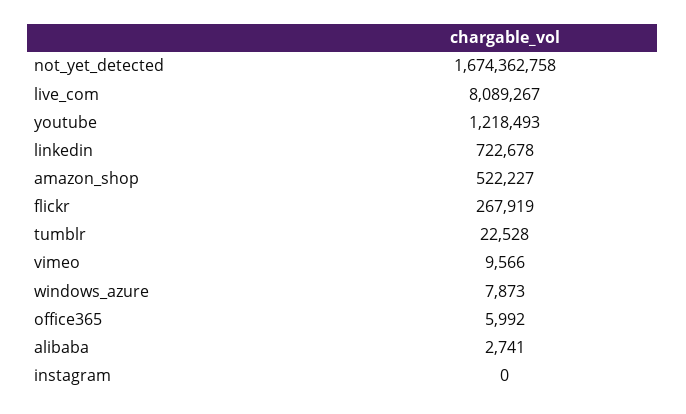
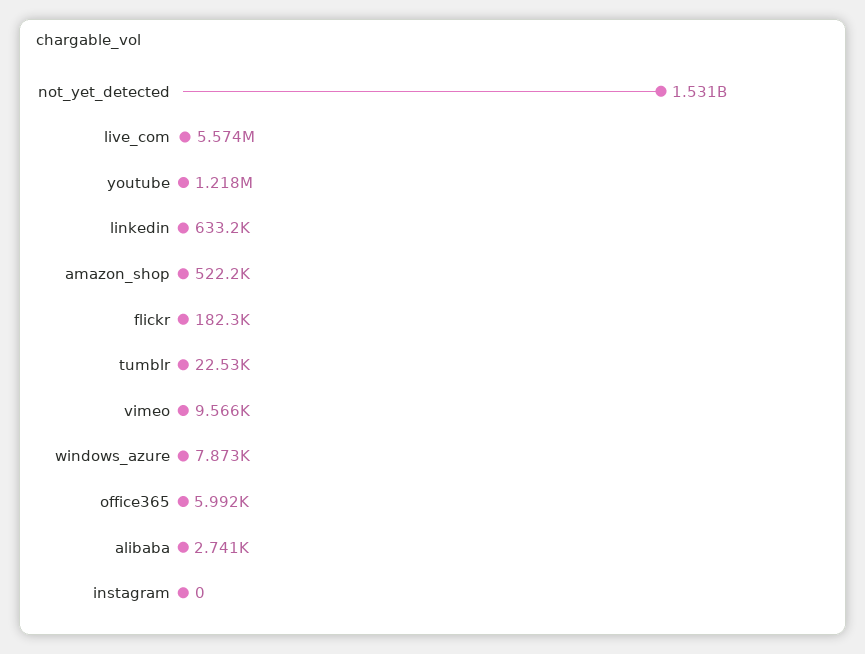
  {
-   "not_yet_detected": 1674362758,
+   "not_yet_detected": 1531000000,
-   "live_com": 8089267,
+   "live_com": 5574000,
    "youtube": 1218493,
-   "linkedin": 722678,
+   "linkedin": 633200,
    "amazon_shop": 522227,
-   "flickr": 267919,
+   "flickr": 182300,
    "tumblr": 22528,
    "vimeo": 9566,
    "windows_azure": 7873,
    "office365": 5992,
    "alibaba": 2741,
    "instagram": 0
  }

